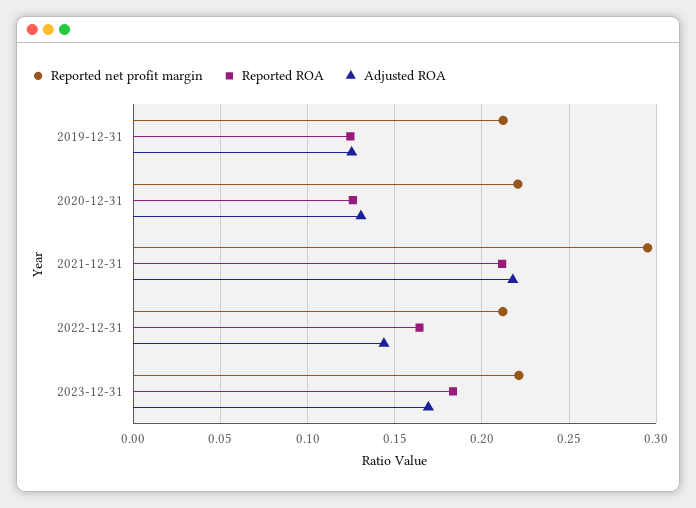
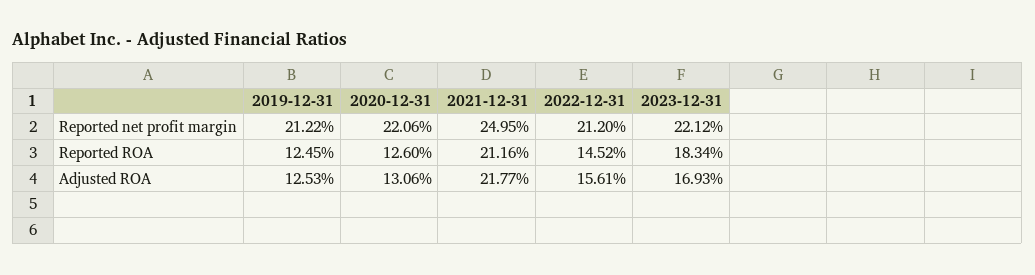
  {
    "Reported net profit margin": {
      "2019-12-31": 0.2122,
      "2020-12-31": 0.2206,
-     "2021-12-31": 0.295,
+     "2021-12-31": 0.2495,
      "2022-12-31": 0.212,
      "2023-12-31": 0.2212
    },
    "Reported ROA": {
      "2019-12-31": 0.1245,
      "2020-12-31": 0.126,
      "2021-12-31": 0.2116,
-     "2022-12-31": 0.165,
+     "2022-12-31": 0.1452,
      "2023-12-31": 0.1834
    },
    "Adjusted ROA": {
      "2019-12-31": 0.1253,
      "2020-12-31": 0.1306,
      "2021-12-31": 0.2177,
-     "2022-12-31": 0.145,
+     "2022-12-31": 0.1561,
      "2023-12-31": 0.1693
    }
  }

